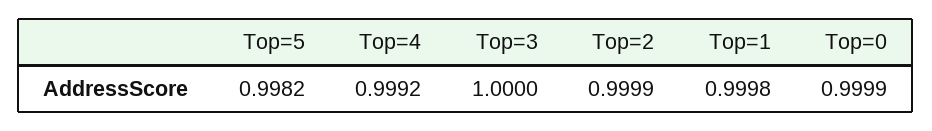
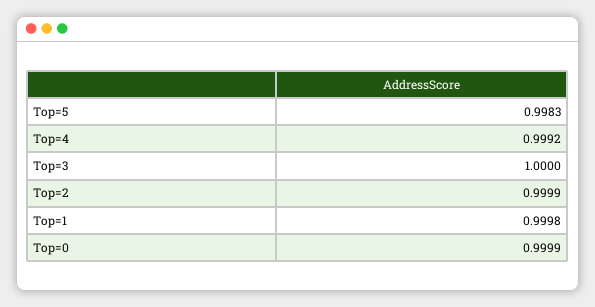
  {
-   "Top=5": 0.9982,
+   "Top=5": 0.9983,
    "Top=4": 0.9992,
    "Top=3": 1,
    "Top=2": 0.9999,
    "Top=1": 0.9998,
    "Top=0": 0.9999
  }

